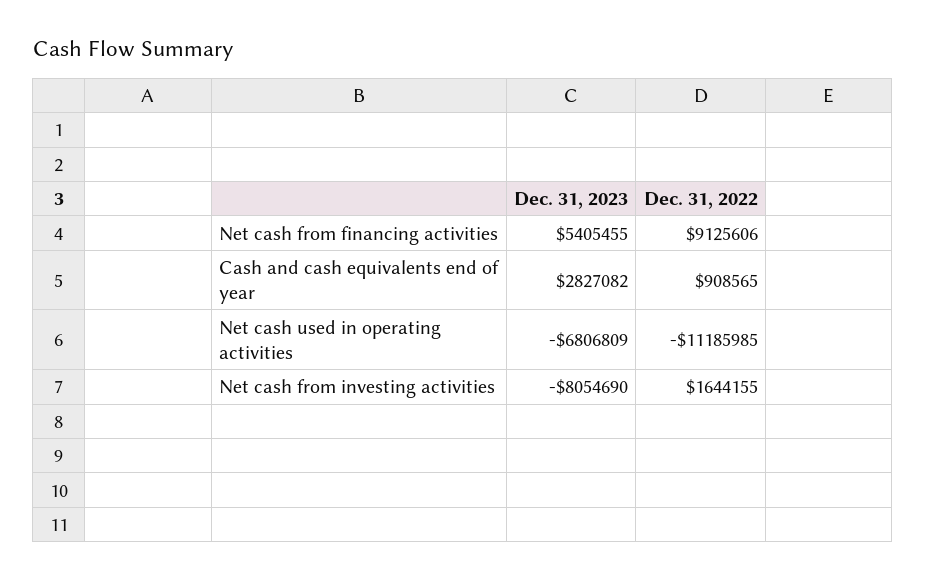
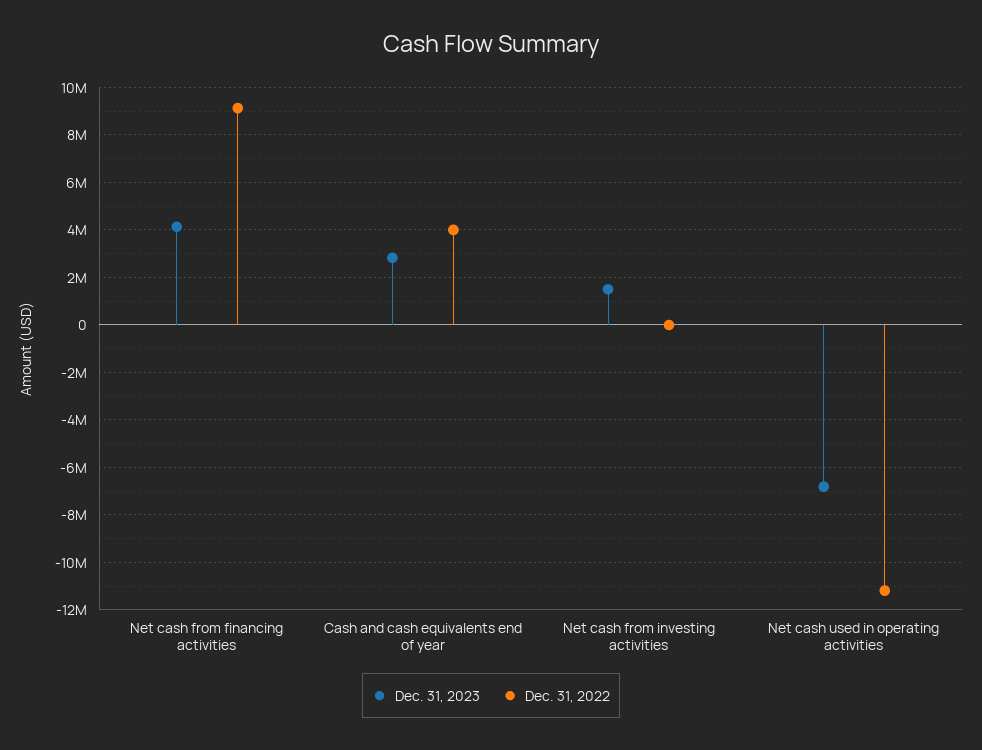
  {
    "Dec. 31, 2023": {
-     "Net cash from financing activities": 5405455,
+     "Net cash from financing activities": 4000000,
      "Cash and cash equivalents end of year": 2827082,
      "Net cash used in operating activities": -6806809,
-     "Net cash from investing activities": -8054690
+     "Net cash from investing activities": 1500000
    },
    "Dec. 31, 2022": {
      "Net cash from financing activities": 9125606,
-     "Cash and cash equivalents end of year": 908565,
+     "Cash and cash equivalents end of year": 4000000,
      "Net cash used in operating activities": -11185985,
-     "Net cash from investing activities": 1644155
+     "Net cash from investing activities": 0
    }
  }

